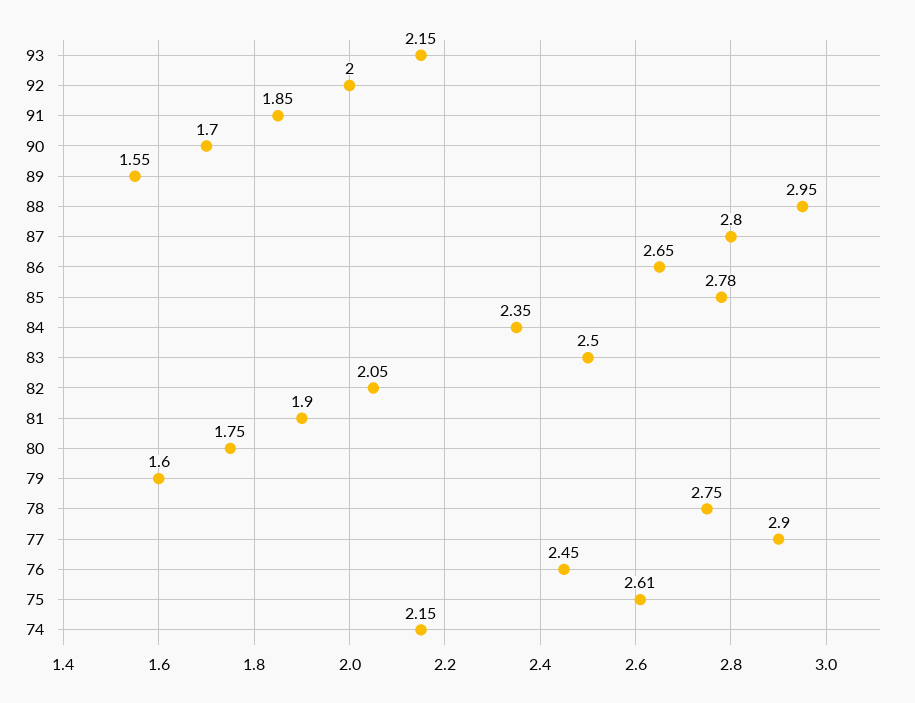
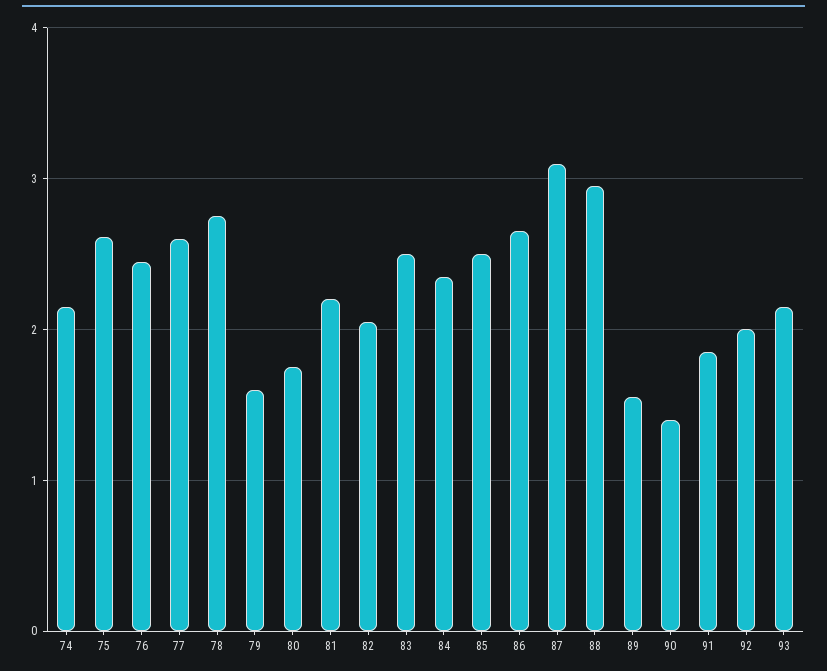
  {
    "93": 2.15,
    "92": 2,
    "91": 1.85,
-   "90": 1.7,
+   "90": 1.4,
    "89": 1.55,
    "88": 2.95,
-   "87": 2.8,
+   "87": 3.1,
    "86": 2.65,
-   "85": 2.78,
+   "85": 2.5,
    "84": 2.35,
    "83": 2.5,
    "82": 2.05,
-   "81": 1.9,
+   "81": 2.2,
    "80": 1.75,
    "79": 1.6,
    "78": 2.75,
-   "77": 2.9,
+   "77": 2.6,
    "76": 2.45,
    "75": 2.61,
    "74": 2.15
  }

